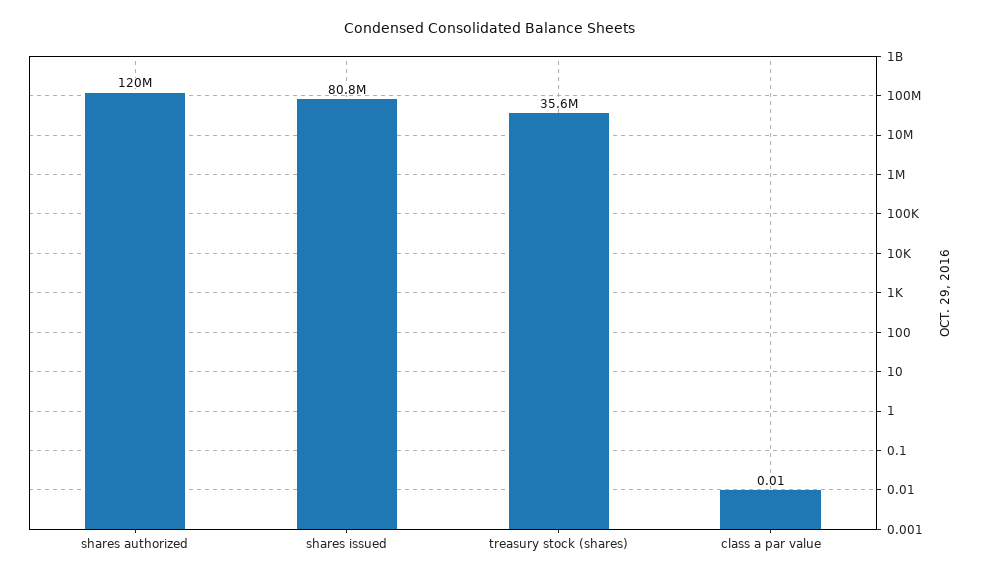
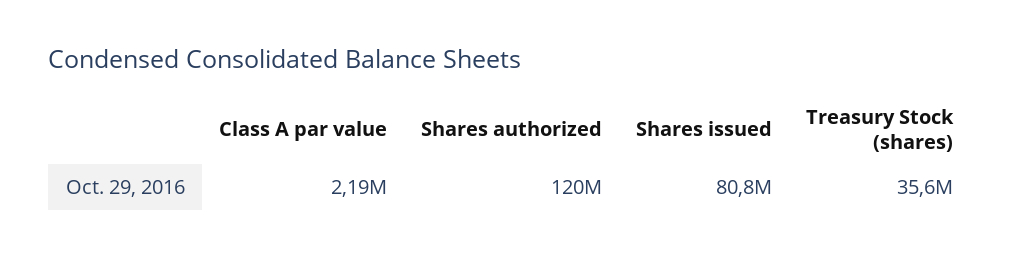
  {
    "shares authorized": 120000000,
    "shares issued": 80800000,
    "treasury stock (shares)": 35600000,
-   "class a par value": 0.01
+   "class a par value": 2190000
  }

